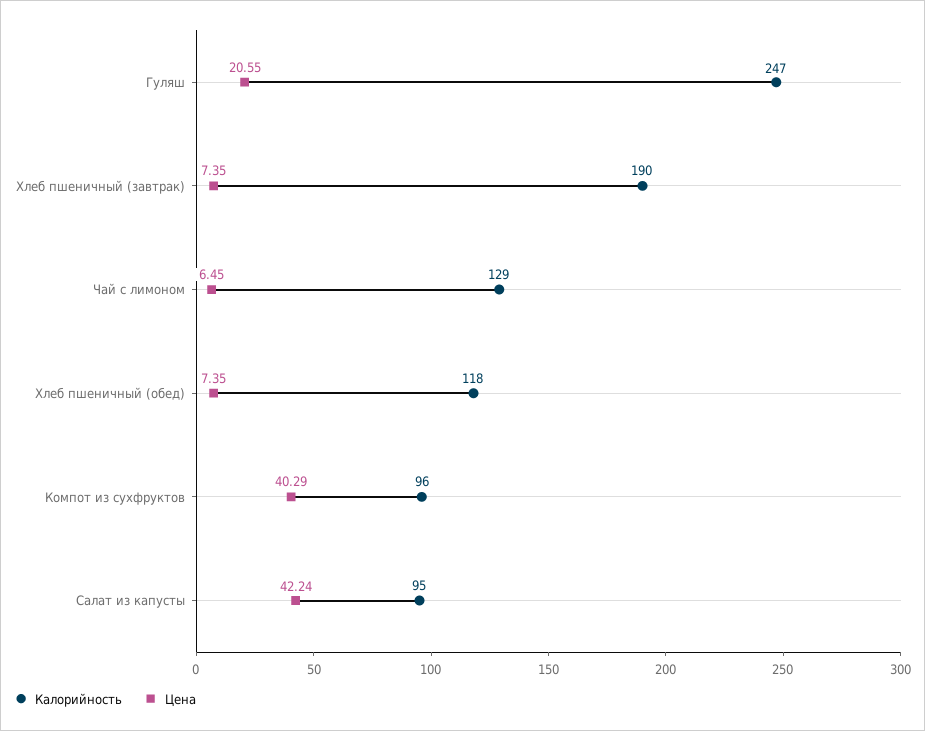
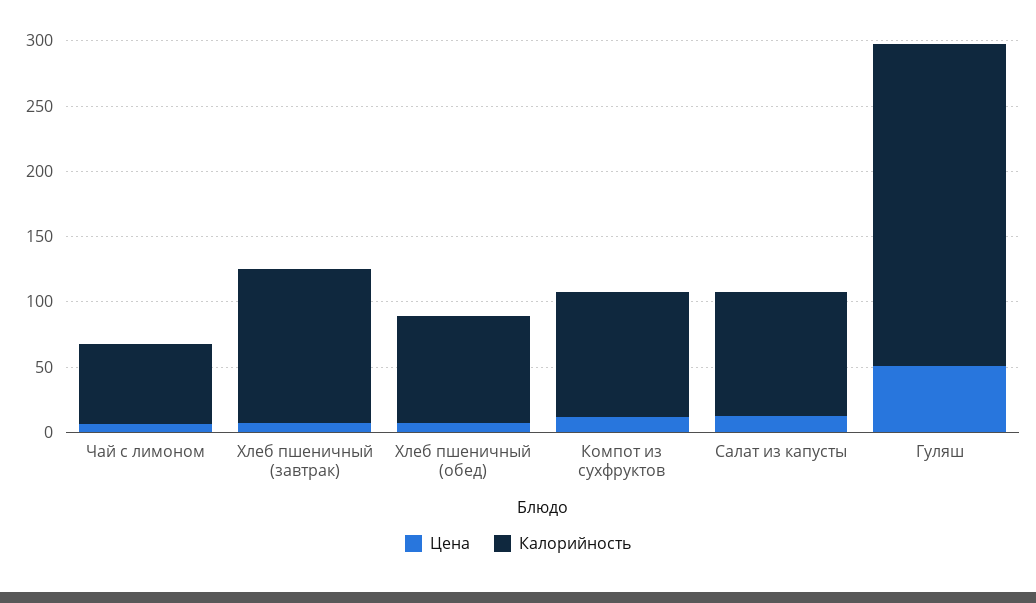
  {
    "Калорийность": {
      "Гуляш": 247,
-     "Хлеб пшеничный (завтрак)": 190,
+     "Хлеб пшеничный (завтрак)": 120,
-     "Чай с лимоном": 129,
+     "Чай с лимоном": 60,
-     "Хлеб пшеничный (обед)": 118,
+     "Хлеб пшеничный (обед)": 80,
      "Компот из сухфруктов": 96,
      "Салат из капусты": 95
    },
    "Цена": {
-     "Гуляш": 20.55,
+     "Гуляш": 50,
      "Хлеб пшеничный (завтрак)": 7.35,
      "Чай с лимоном": 6.45,
      "Хлеб пшеничный (обед)": 7.35,
-     "Компот из сухфруктов": 40.29,
+     "Компот из сухфруктов": 10,
-     "Салат из капусты": 42.24
+     "Салат из капусты": 10
    }
  }

